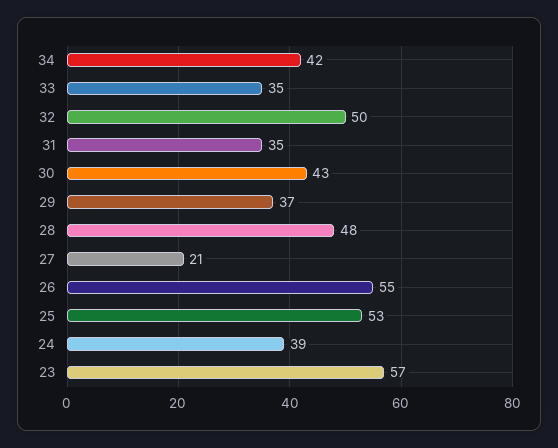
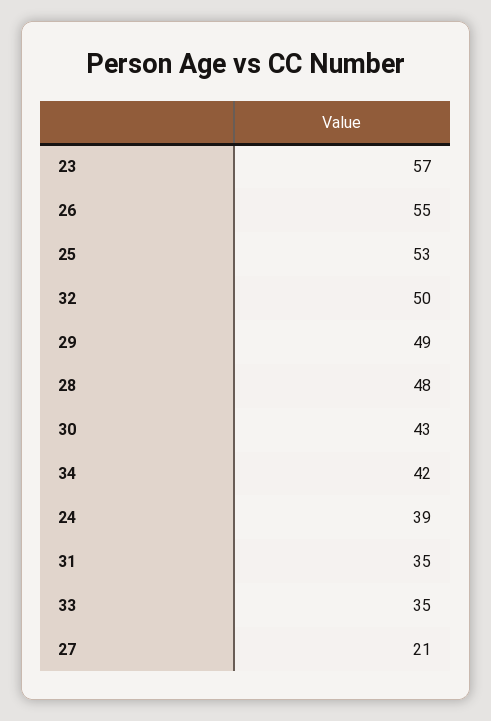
  {
    "34": 42,
    "33": 35,
    "32": 50,
    "31": 35,
    "30": 43,
-   "29": 37,
+   "29": 49,
    "28": 48,
    "27": 21,
    "26": 55,
    "25": 53,
    "24": 39,
    "23": 57
  }

